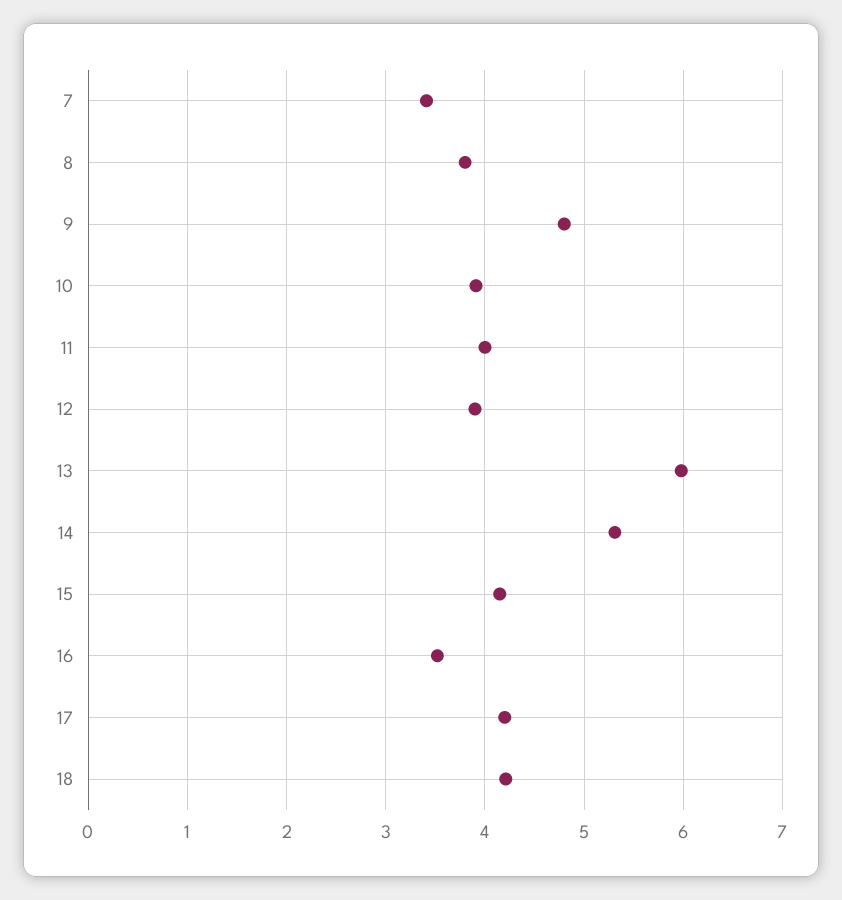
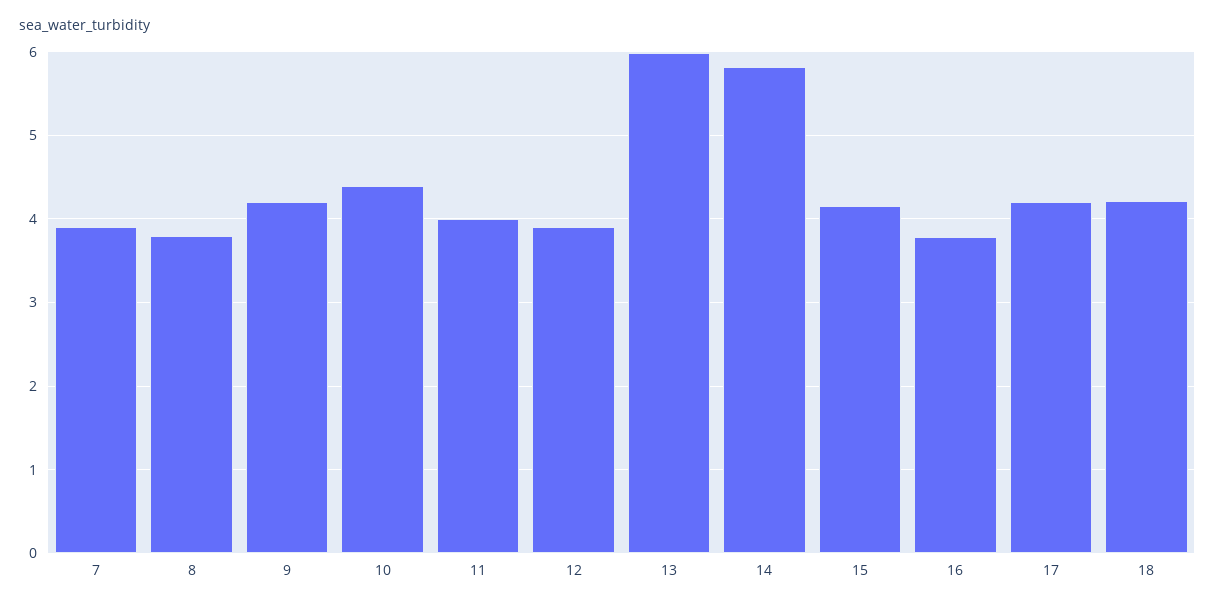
  {
-   "7": 3.4,
+   "7": 3.9,
    "8": 3.8,
-   "9": 4.8,
+   "9": 4.2,
-   "10": 3.9,
+   "10": 4.4,
    "11": 4,
    "12": 3.9,
    "13": 6,
-   "14": 5.3,
+   "14": 5.8,
    "15": 4.2,
-   "16": 3.5,
+   "16": 3.8,
    "17": 4.2,
    "18": 4.2
  }

